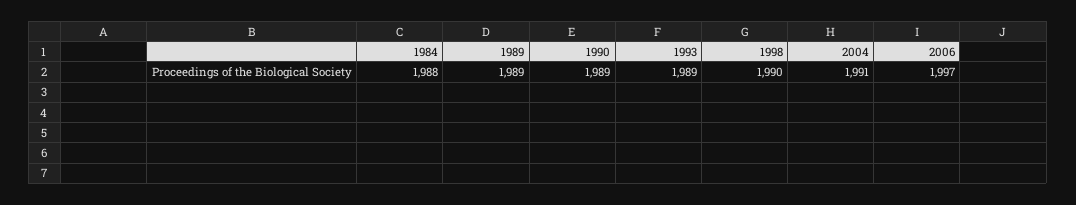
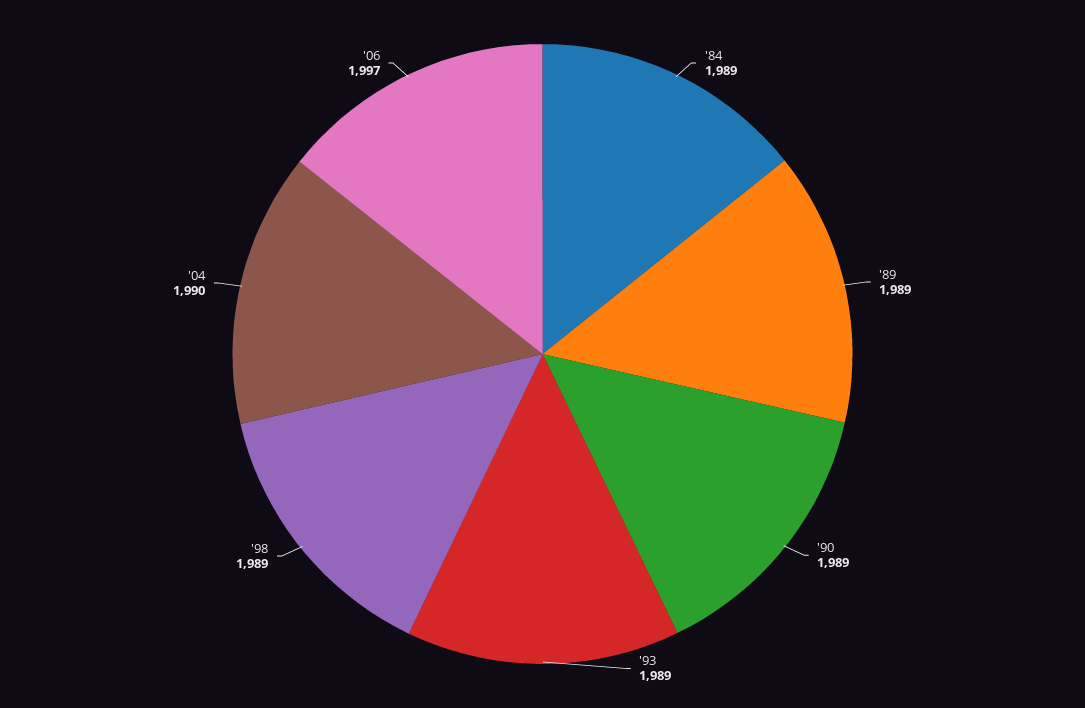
  {
-   "1984": 1988,
+   "1984": 1989,
    "1989": 1989,
    "1990": 1989,
    "1993": 1989,
-   "1998": 1990,
+   "1998": 1989,
-   "2004": 1991,
+   "2004": 1990,
    "2006": 1997
  }

